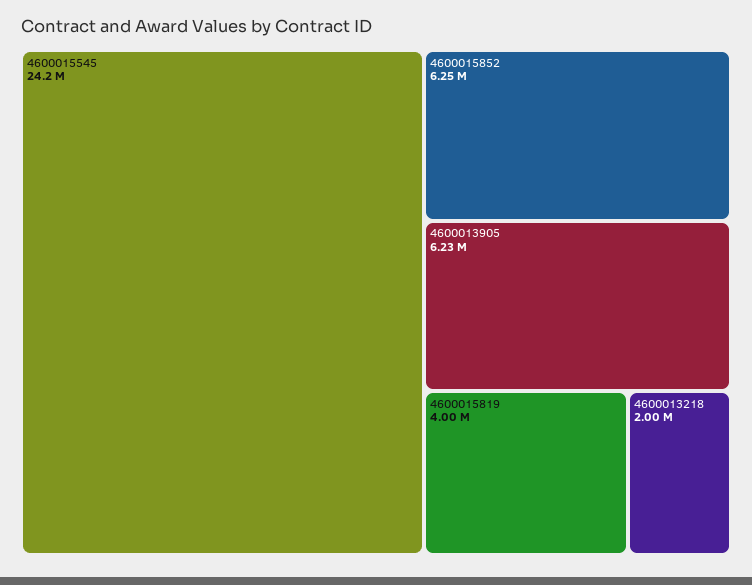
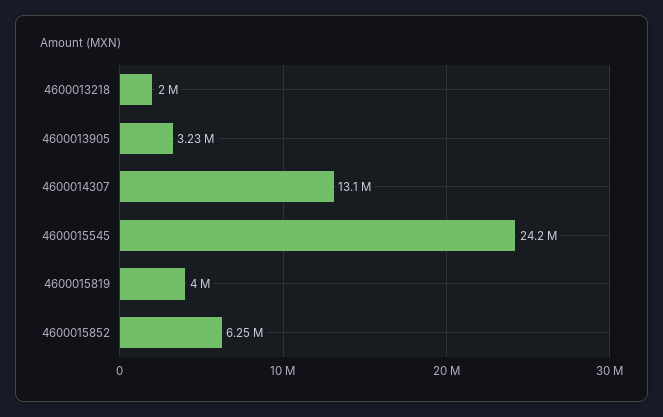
  {
    "4600015545": 24200000,
    "4600015852": 6250000,
-   "4600013905": 6230000,
+   "4600013905": 3230000,
    "4600015819": 4000000,
-   "4600013218": 2000000
+   "4600013218": 2000000,
+   "4600014307": 13100000
  }

